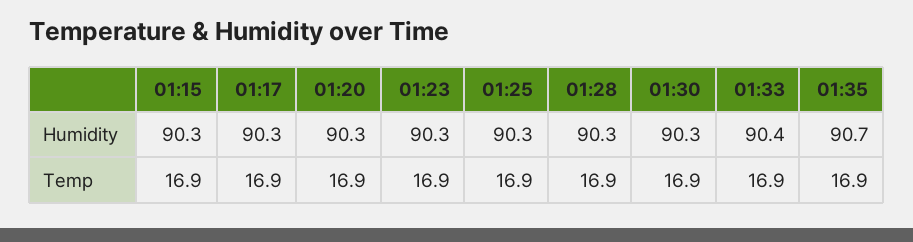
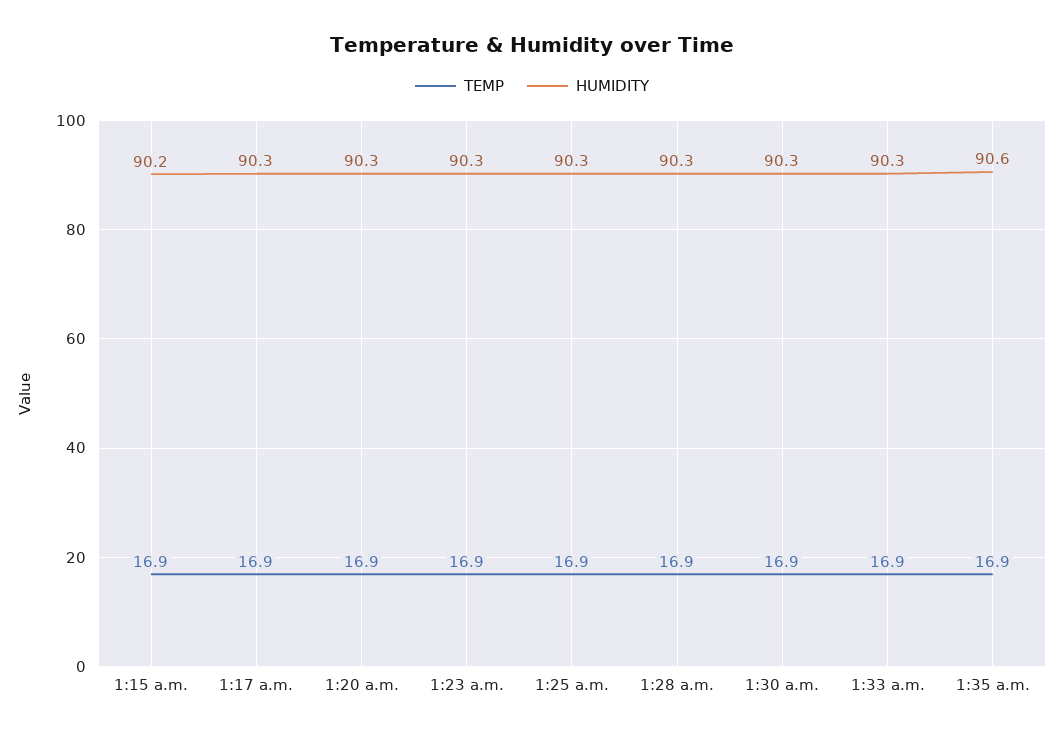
  {
    "Humidity": {
-     "01:15": 90.3,
+     "01:15": 90.2,
      "01:17": 90.3,
      "01:20": 90.3,
      "01:23": 90.3,
      "01:25": 90.3,
      "01:28": 90.3,
      "01:30": 90.3,
-     "01:33": 90.4,
+     "01:33": 90.3,
-     "01:35": 90.7
+     "01:35": 90.6
    },
    "Temp": {
      "01:15": 16.9,
      "01:17": 16.9,
      "01:20": 16.9,
      "01:23": 16.9,
      "01:25": 16.9,
      "01:28": 16.9,
      "01:30": 16.9,
      "01:33": 16.9,
      "01:35": 16.9
    }
  }

